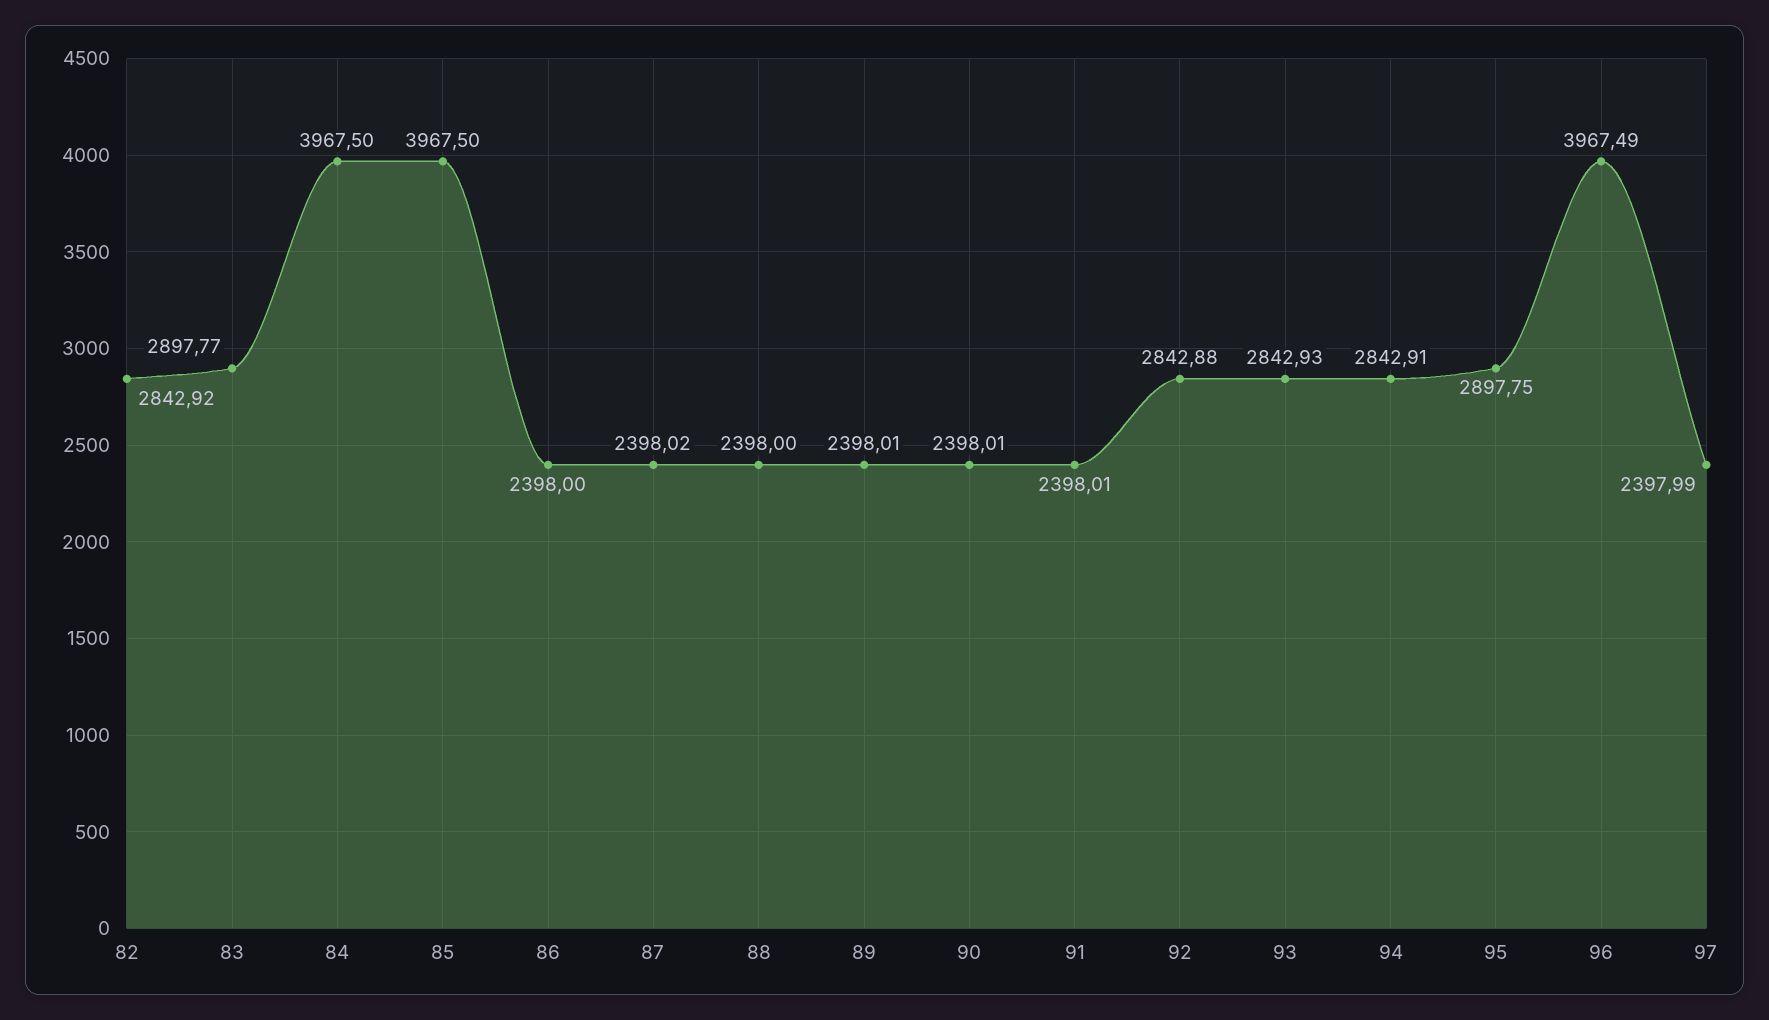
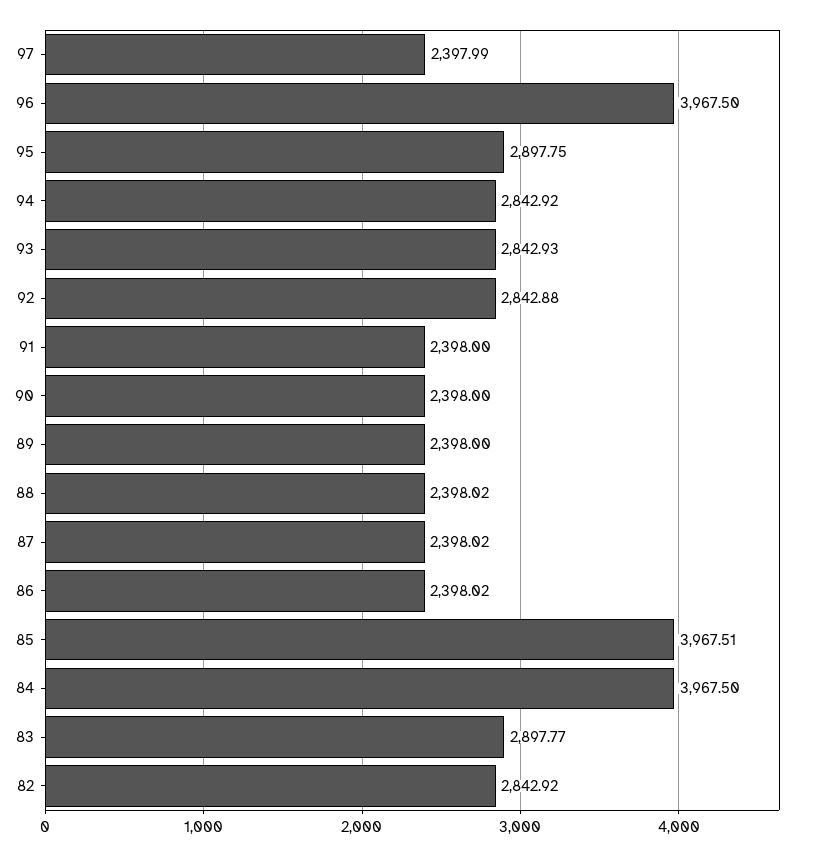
  {
    "82": 2842.92,
    "83": 2897.77,
    "84": 3967.5,
-   "85": 3967.5,
+   "85": 3967.51,
-   "86": 2398,
+   "86": 2398.02,
    "87": 2398.02,
-   "88": 2398,
+   "88": 2398.02,
-   "89": 2398.01,
+   "89": 2398,
-   "90": 2398.01,
+   "90": 2398,
-   "91": 2398.01,
+   "91": 2398,
    "92": 2842.88,
    "93": 2842.93,
-   "94": 2842.91,
+   "94": 2842.92,
    "95": 2897.75,
-   "96": 3967.49,
+   "96": 3967.5,
    "97": 2397.99
  }

